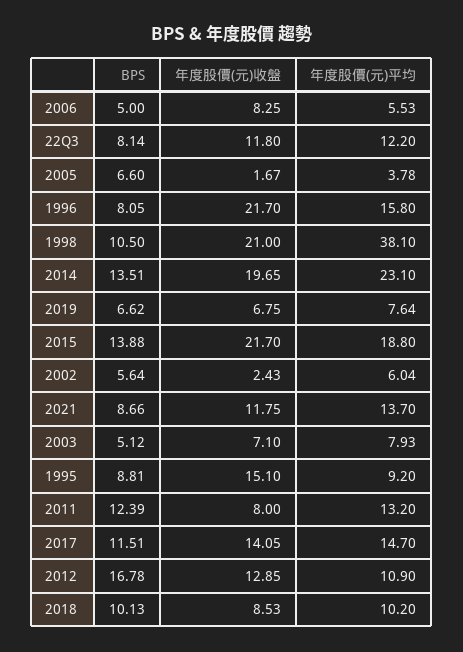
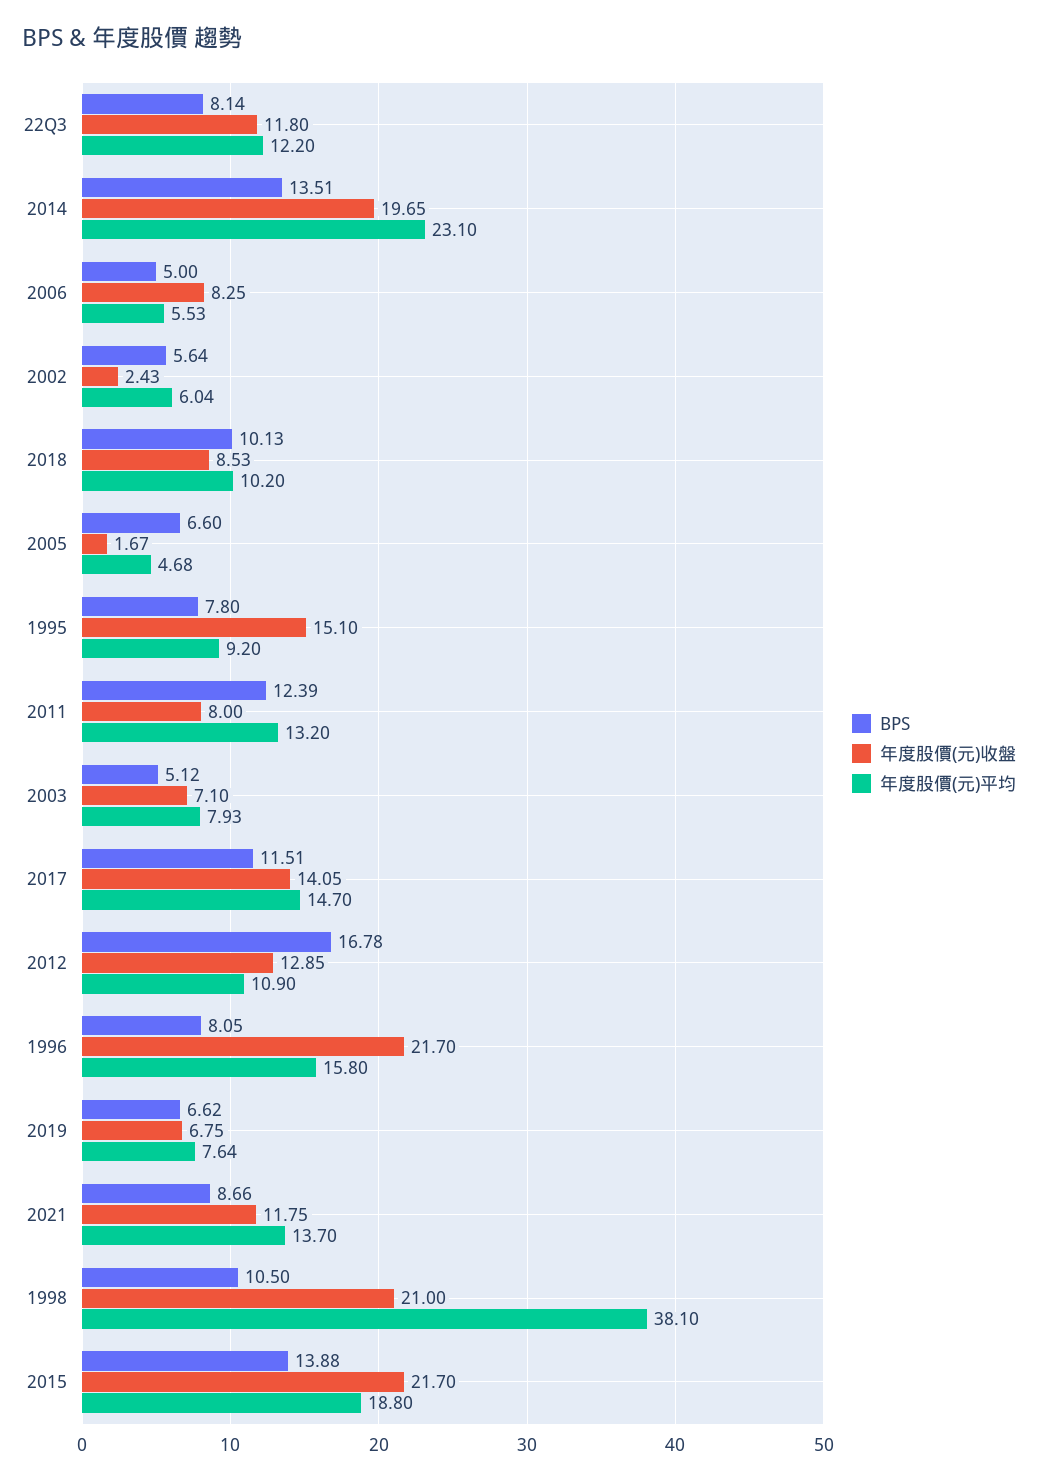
  {
    "BPS": {
      "2006": 5,
      "22Q3": 8.14,
      "2005": 6.6,
      "1996": 8.05,
      "1998": 10.5,
      "2014": 13.51,
      "2019": 6.62,
      "2015": 13.88,
      "2002": 5.64,
      "2021": 8.66,
      "2003": 5.12,
-     "1995": 8.81,
+     "1995": 7.8,
      "2011": 12.39,
      "2017": 11.51,
      "2012": 16.78,
      "2018": 10.13
    },
    "年度股價(元)收盤": {
      "2006": 8.25,
      "22Q3": 11.8,
      "2005": 1.67,
      "1996": 21.7,
      "1998": 21,
      "2014": 19.65,
      "2019": 6.75,
      "2015": 21.7,
      "2002": 2.43,
      "2021": 11.75,
      "2003": 7.1,
      "1995": 15.1,
      "2011": 8,
      "2017": 14.05,
      "2012": 12.85,
      "2018": 8.53
    },
    "年度股價(元)平均": {
      "2006": 5.53,
      "22Q3": 12.2,
-     "2005": 3.78,
+     "2005": 4.68,
      "1996": 15.8,
      "1998": 38.1,
      "2014": 23.1,
      "2019": 7.64,
      "2015": 18.8,
      "2002": 6.04,
      "2021": 13.7,
      "2003": 7.93,
      "1995": 9.2,
      "2011": 13.2,
      "2017": 14.7,
      "2012": 10.9,
      "2018": 10.2
    }
  }

